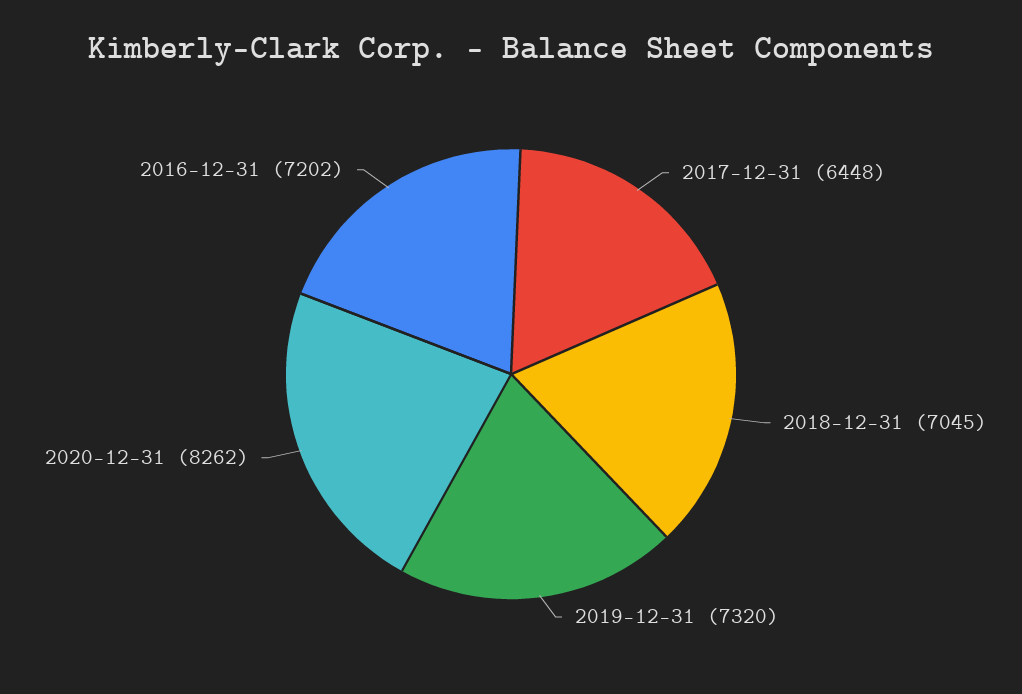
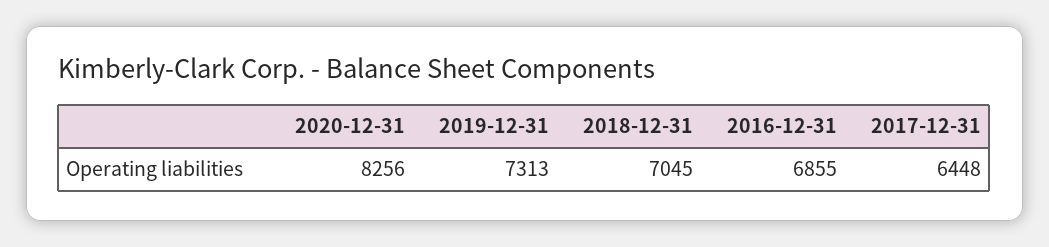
  {
    "2017-12-31": 6448,
    "2018-12-31": 7045,
-   "2019-12-31": 7320,
+   "2019-12-31": 7313,
-   "2020-12-31": 8262,
+   "2020-12-31": 8256,
-   "2016-12-31": 7202
+   "2016-12-31": 6855
  }

